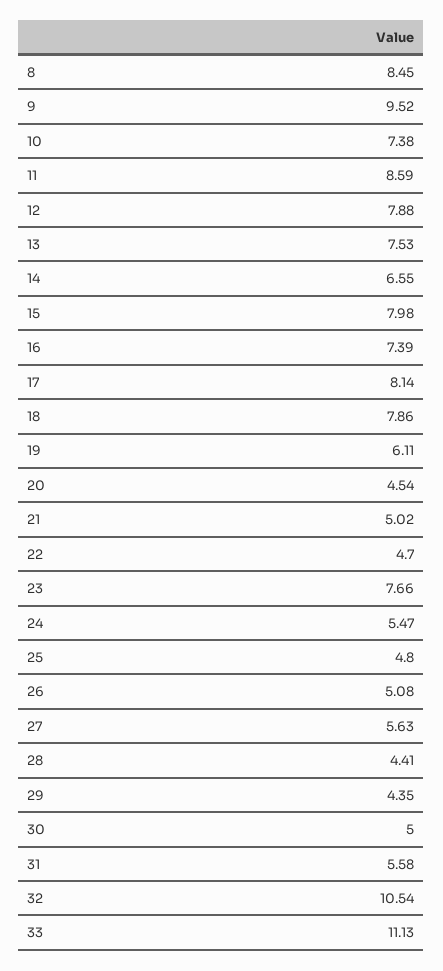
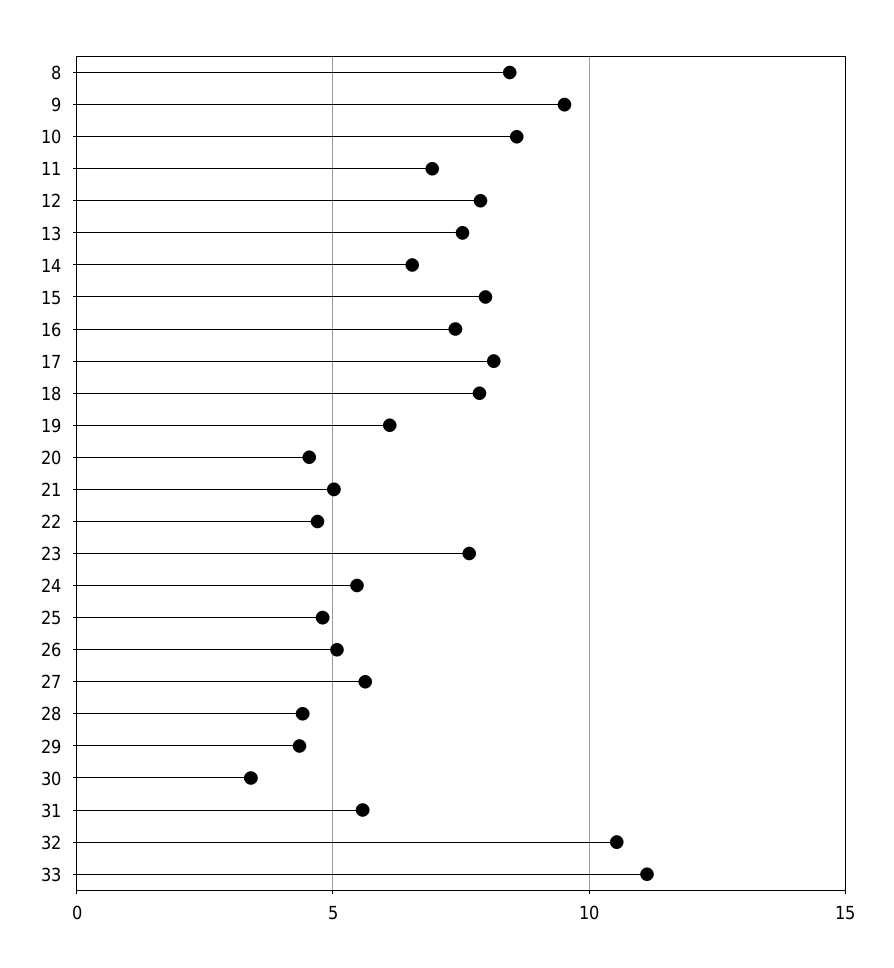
  {
    "8": 8.45,
    "9": 9.52,
-   "10": 7.38,
+   "10": 8.5,
-   "11": 8.59,
+   "11": 7,
    "12": 7.88,
    "13": 7.53,
    "14": 6.55,
    "15": 7.98,
    "16": 7.39,
    "17": 8.14,
    "18": 7.86,
    "19": 6.11,
    "20": 4.54,
    "21": 5.02,
    "22": 4.7,
    "23": 7.66,
    "24": 5.47,
    "25": 4.8,
    "26": 5.08,
    "27": 5.63,
    "28": 4.41,
    "29": 4.35,
-   "30": 5,
+   "30": 3.5,
    "31": 5.58,
    "32": 10.54,
    "33": 11.13
  }

